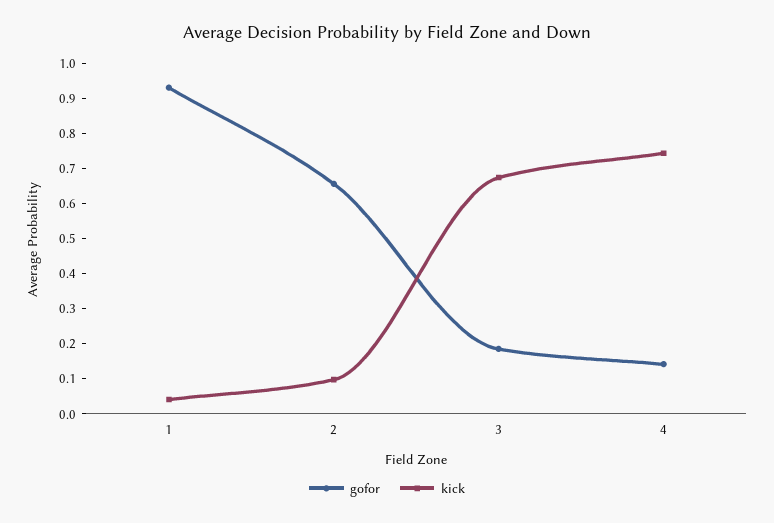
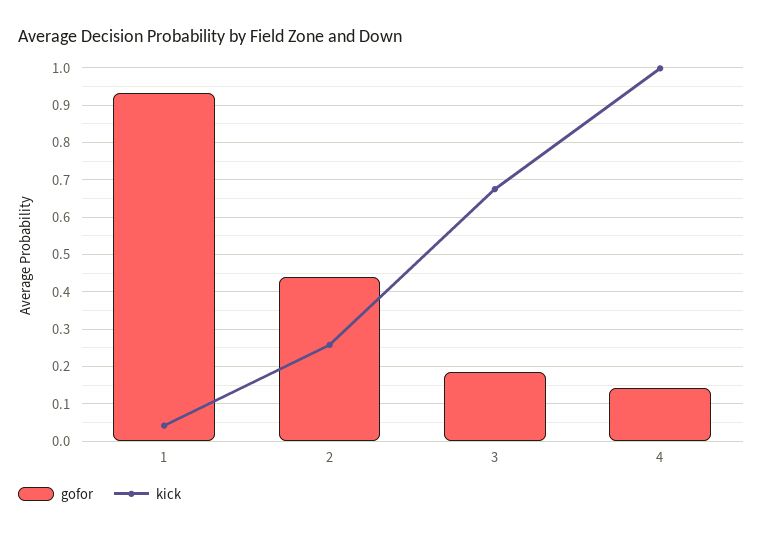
  {
    "gofor": {
      "1": 0.94,
-     "2": 0.65,
+     "2": 0.44,
      "3": 0.18,
      "4": 0.14
    },
    "kick": {
      "1": 0.04,
-     "2": 0.1,
+     "2": 0.26,
      "3": 0.68,
-     "4": 0.75
+     "4": 1
    }
  }

